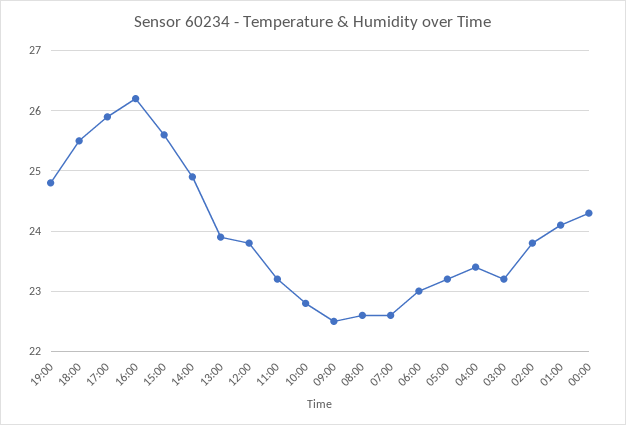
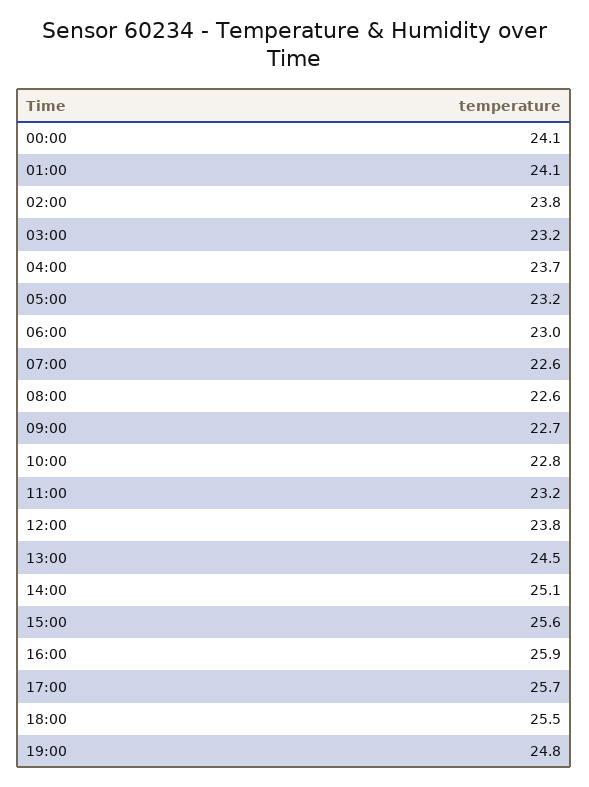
  {
    "19:00": 24.8,
    "18:00": 25.5,
-   "17:00": 25.9,
+   "17:00": 25.7,
-   "16:00": 26.2,
+   "16:00": 25.9,
    "15:00": 25.6,
-   "14:00": 24.9,
+   "14:00": 25.1,
-   "13:00": 23.9,
+   "13:00": 24.5,
    "12:00": 23.8,
    "11:00": 23.2,
    "10:00": 22.8,
-   "09:00": 22.5,
+   "09:00": 22.7,
    "08:00": 22.6,
    "07:00": 22.6,
    "06:00": 23,
    "05:00": 23.2,
-   "04:00": 23.4,
+   "04:00": 23.7,
    "03:00": 23.2,
    "02:00": 23.8,
    "01:00": 24.1,
-   "00:00": 24.3
+   "00:00": 24.1
  }

